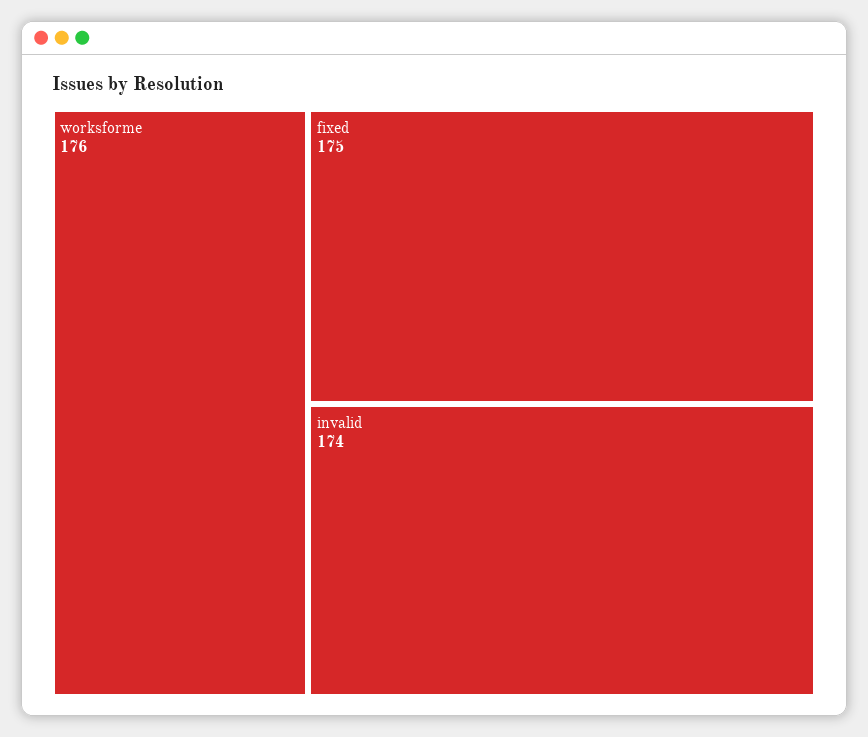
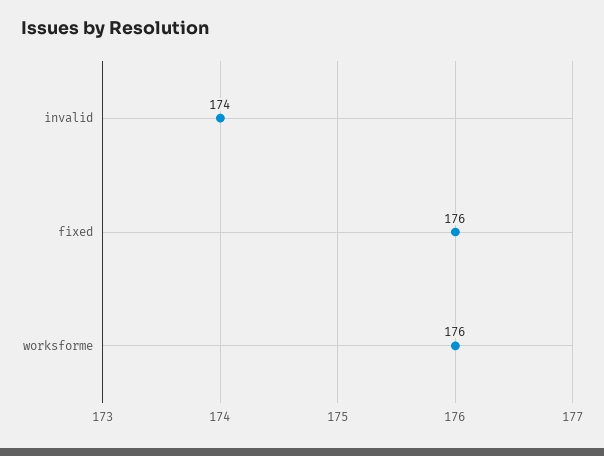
  {
    "worksforme": 176,
-   "fixed": 175,
+   "fixed": 176,
    "invalid": 174
  }

